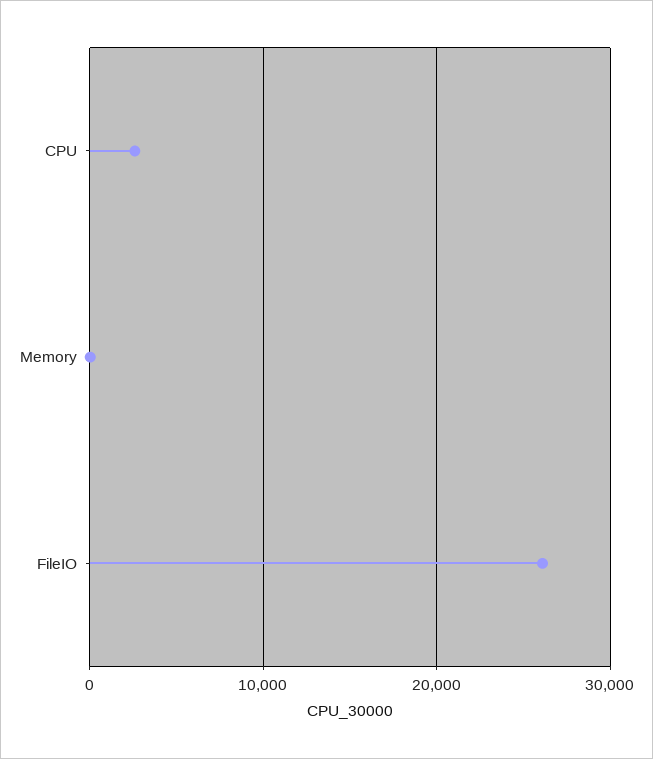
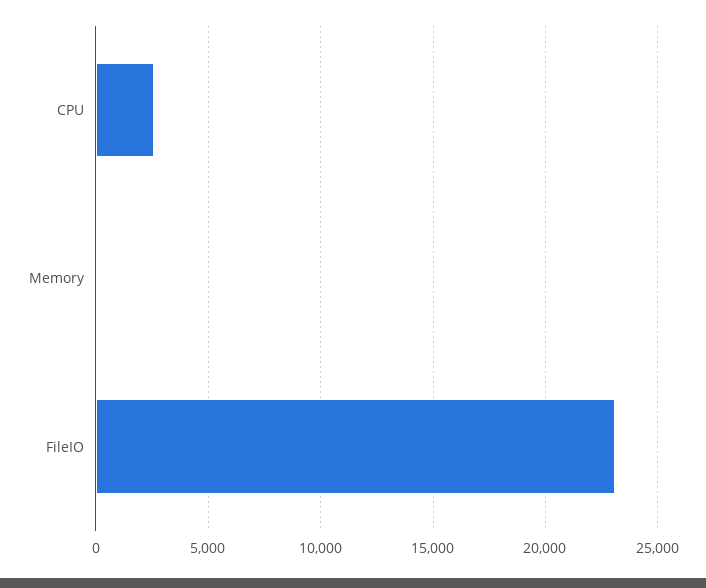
  {
    "CPU": 2500,
    "Memory": 0,
-   "FileIO": 26000
+   "FileIO": 23000
  }

